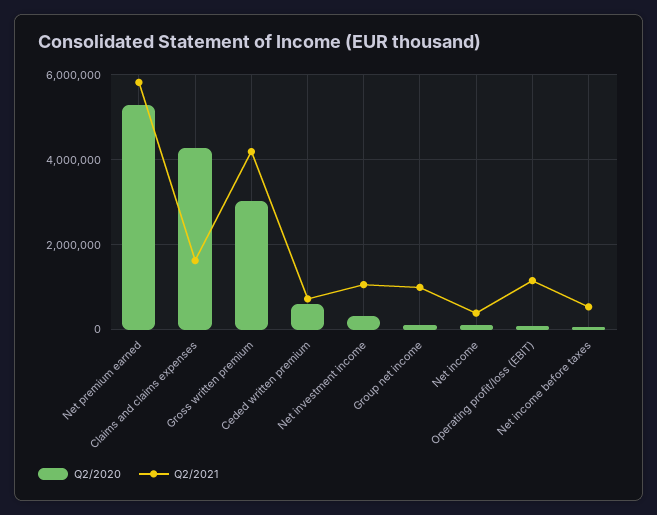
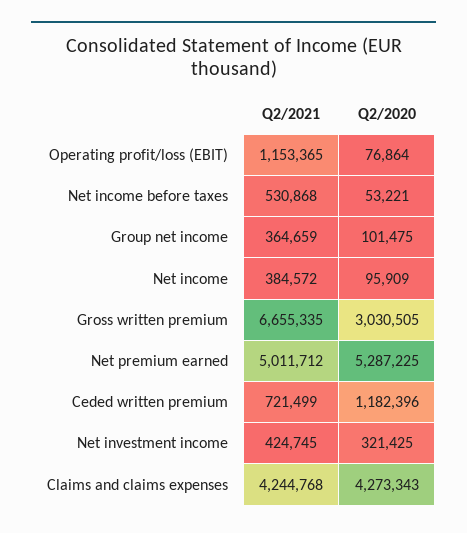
  {
    "Q2/2020": {
      "Net premium earned": 5287225,
      "Claims and claims expenses": 4273343,
      "Gross written premium": 3030505,
-     "Ceded written premium": 600000,
+     "Ceded written premium": 1182396,
      "Net investment income": 321425,
      "Group net income": 101475,
      "Net income": 95909,
      "Operating profit/loss (EBIT)": 76864,
      "Net income before taxes": 53221
    },
    "Q2/2021": {
-     "Net premium earned": 5800000,
+     "Net premium earned": 5011712,
-     "Claims and claims expenses": 1600000,
+     "Claims and claims expenses": 4244768,
-     "Gross written premium": 4200000,
+     "Gross written premium": 6655335,
      "Ceded written premium": 721499,
-     "Net investment income": 1000000,
+     "Net investment income": 424745,
-     "Group net income": 1000000,
+     "Group net income": 364659,
      "Net income": 384572,
      "Operating profit/loss (EBIT)": 1153365,
      "Net income before taxes": 530868
    }
  }

